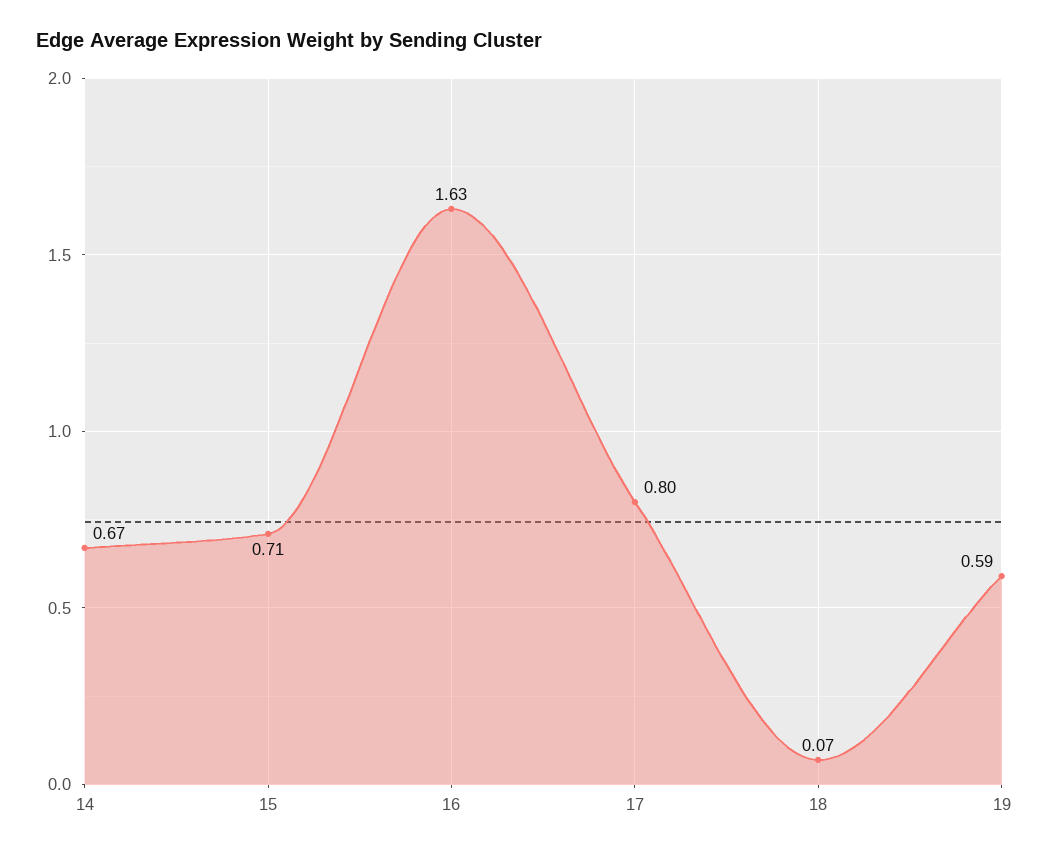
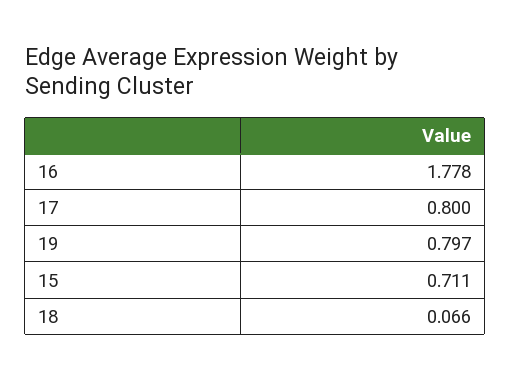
  {
-   "14": 0.67,
    "15": 0.711,
-   "16": 1.63,
+   "16": 1.778,
    "17": 0.8,
    "18": 0.066,
-   "19": 0.59
+   "19": 0.797
  }

